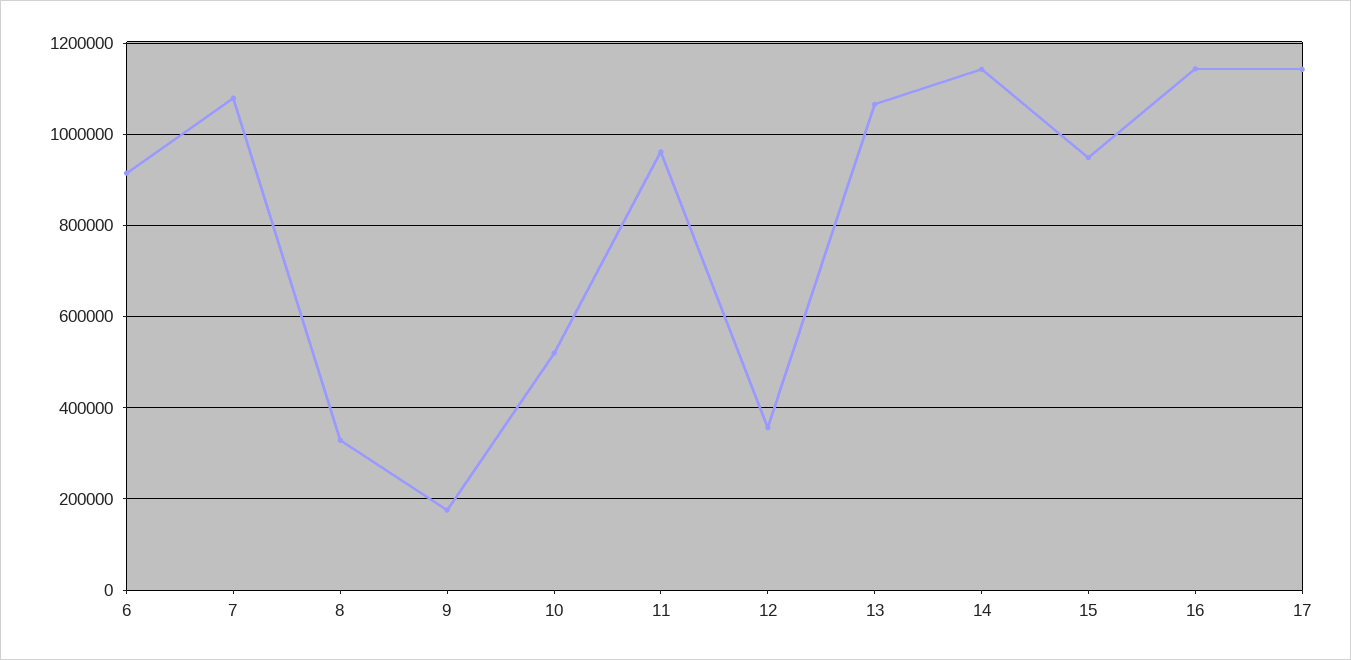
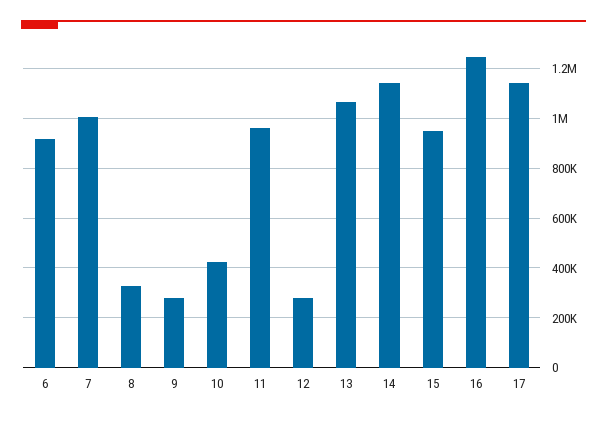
  {
    "6": 920000,
-   "7": 1080000,
+   "7": 1000000,
    "8": 320000,
-   "9": 180000,
+   "9": 275000,
-   "10": 520000,
+   "10": 425000,
    "11": 960000,
-   "12": 360000,
+   "12": 275000,
    "13": 1060000,
    "14": 1140000,
    "15": 940000,
-   "16": 1140000,
+   "16": 1250000,
    "17": 1140000
  }

